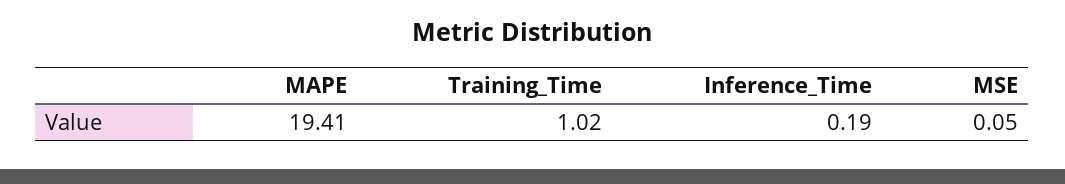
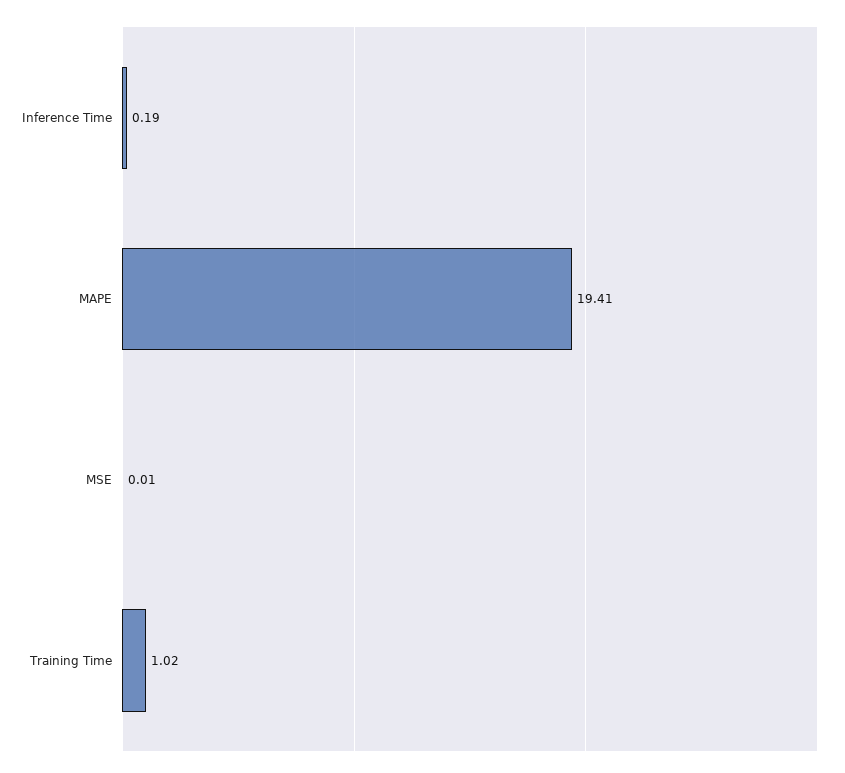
  {
    "MAPE": 19.41,
    "Training_Time": 1.02,
    "Inference_Time": 0.19,
-   "MSE": 0.05
+   "MSE": 0.01
  }

